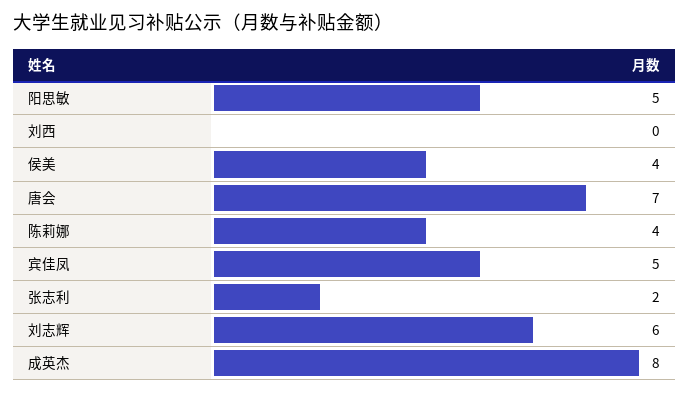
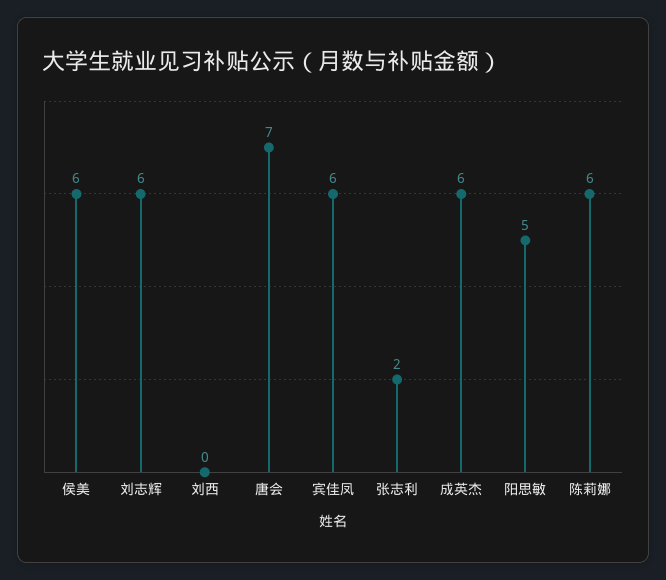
  {
    "阳思敏": 5,
    "刘西": 0,
-   "侯美": 4,
+   "侯美": 6,
    "唐会": 7,
-   "陈莉娜": 4,
+   "陈莉娜": 6,
-   "宾佳凤": 5,
+   "宾佳凤": 6,
    "张志利": 2,
    "刘志辉": 6,
-   "成英杰": 8
+   "成英杰": 6
  }

